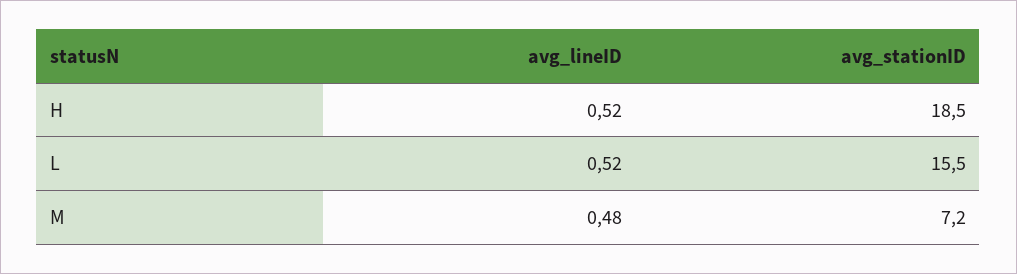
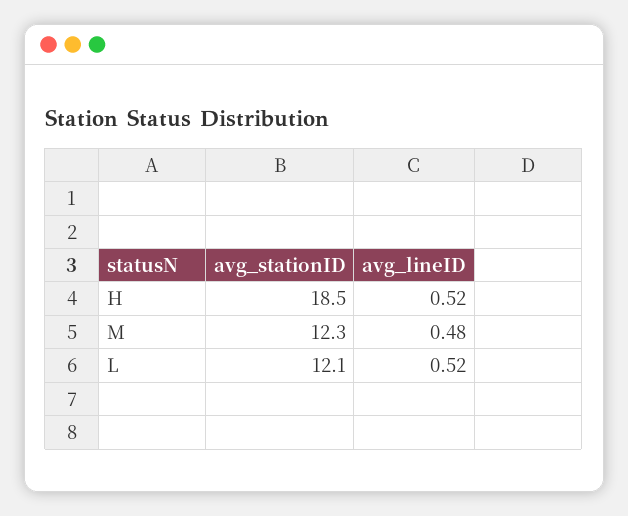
  {
    "avg_lineID": {
      "H": 0.52,
      "L": 0.52,
      "M": 0.48
    },
    "avg_stationID": {
      "H": 18.5,
-     "L": 15.5,
+     "L": 12.1,
-     "M": 7.2
+     "M": 12.3
    }
  }

